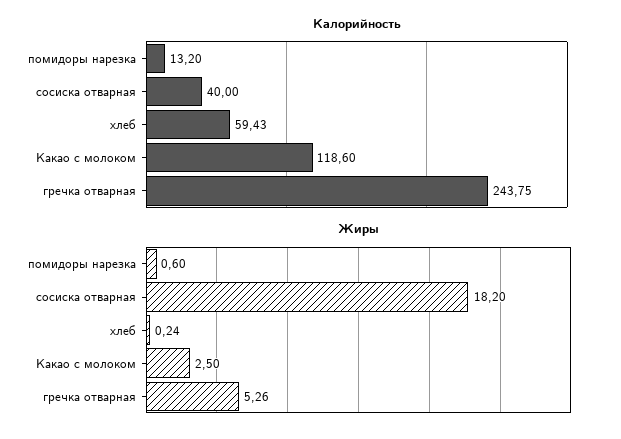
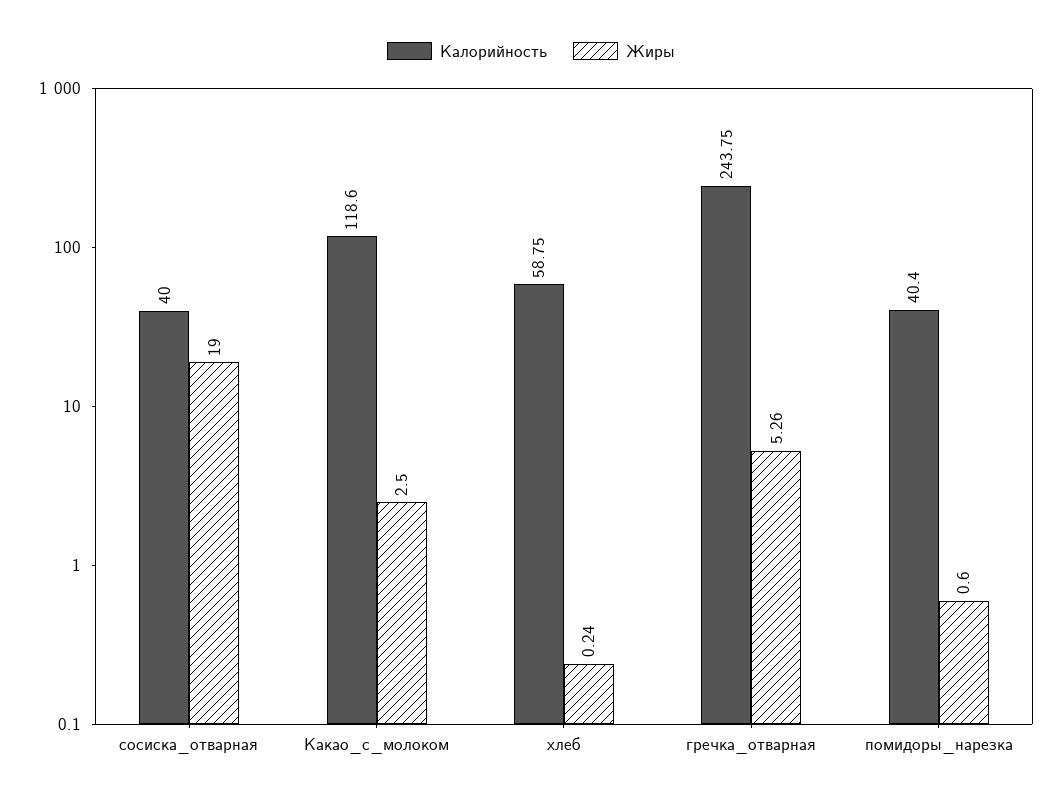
  {
    "Калорийность": {
-     "помидоры нарезка": 13.2,
+     "помидоры нарезка": 40.4,
      "сосиска отварная": 40,
-     "хлеб": 59.43,
+     "хлеб": 58.75,
      "Какао с молоком": 118.6,
      "гречка отварная": 243.75
    },
    "Жиры": {
      "помидоры нарезка": 0.6,
-     "сосиска отварная": 18.2,
+     "сосиска отварная": 19,
      "хлеб": 0.24,
      "Какао с молоком": 2.5,
      "гречка отварная": 5.26
    }
  }

